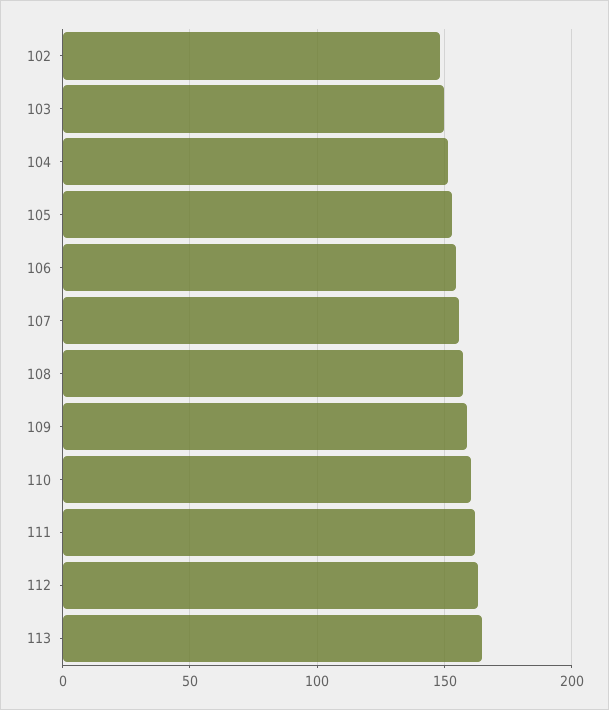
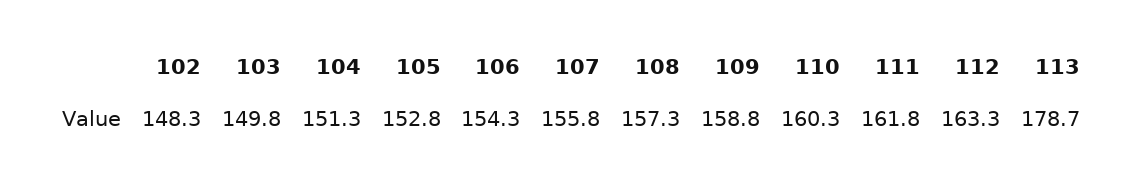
  {
    "102": 148.3,
    "103": 149.8,
    "104": 151.3,
    "105": 152.8,
    "106": 154.3,
    "107": 155.8,
    "108": 157.3,
    "109": 158.8,
    "110": 160.3,
    "111": 161.8,
    "112": 163.3,
-   "113": 165
+   "113": 178.7
  }

